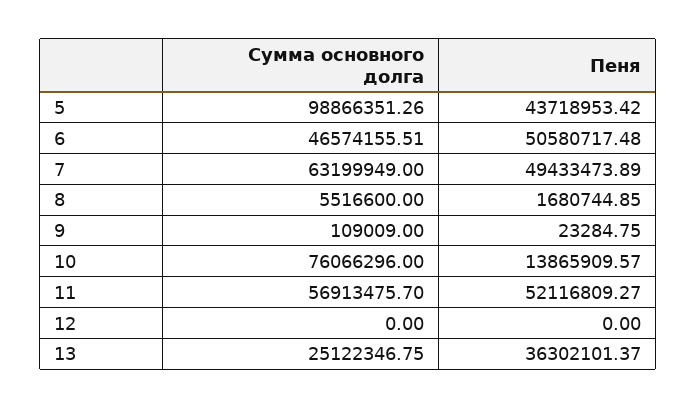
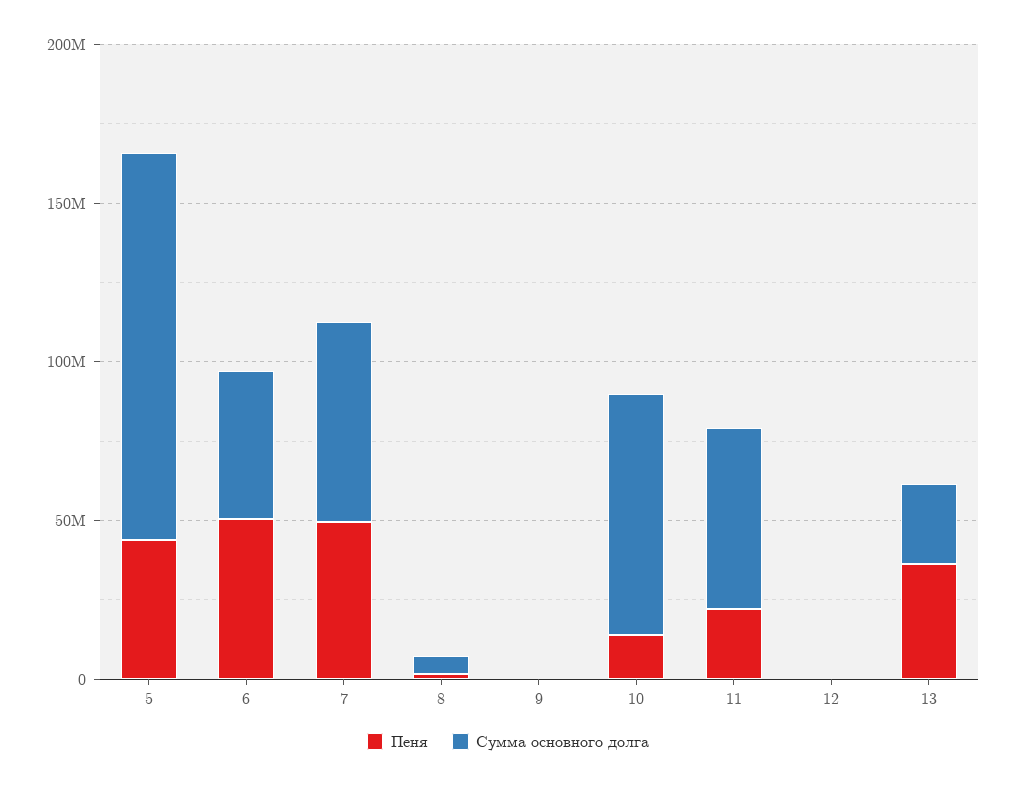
  {
    "Сумма основного долга": {
-     "5": 98866351.26,
+     "5": 120000000,
      "6": 46574155.51,
      "7": 63199949,
      "8": 5516600,
      "9": 109009,
      "10": 76066296,
      "11": 56913475.7,
      "12": 0,
      "13": 25122346.75
    },
    "Пеня": {
      "5": 43718953.42,
      "6": 50580717.48,
      "7": 49433473.89,
      "8": 1680744.85,
      "9": 23284.75,
      "10": 13865909.57,
-     "11": 52116809.27,
+     "11": 20000000,
      "12": 0,
      "13": 36302101.37
    }
  }

